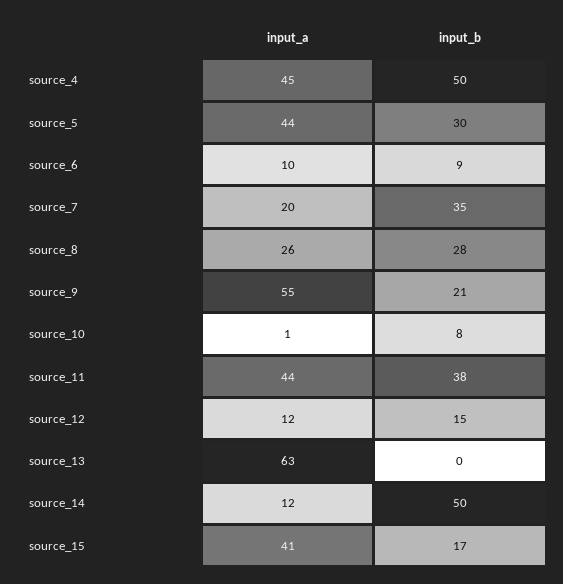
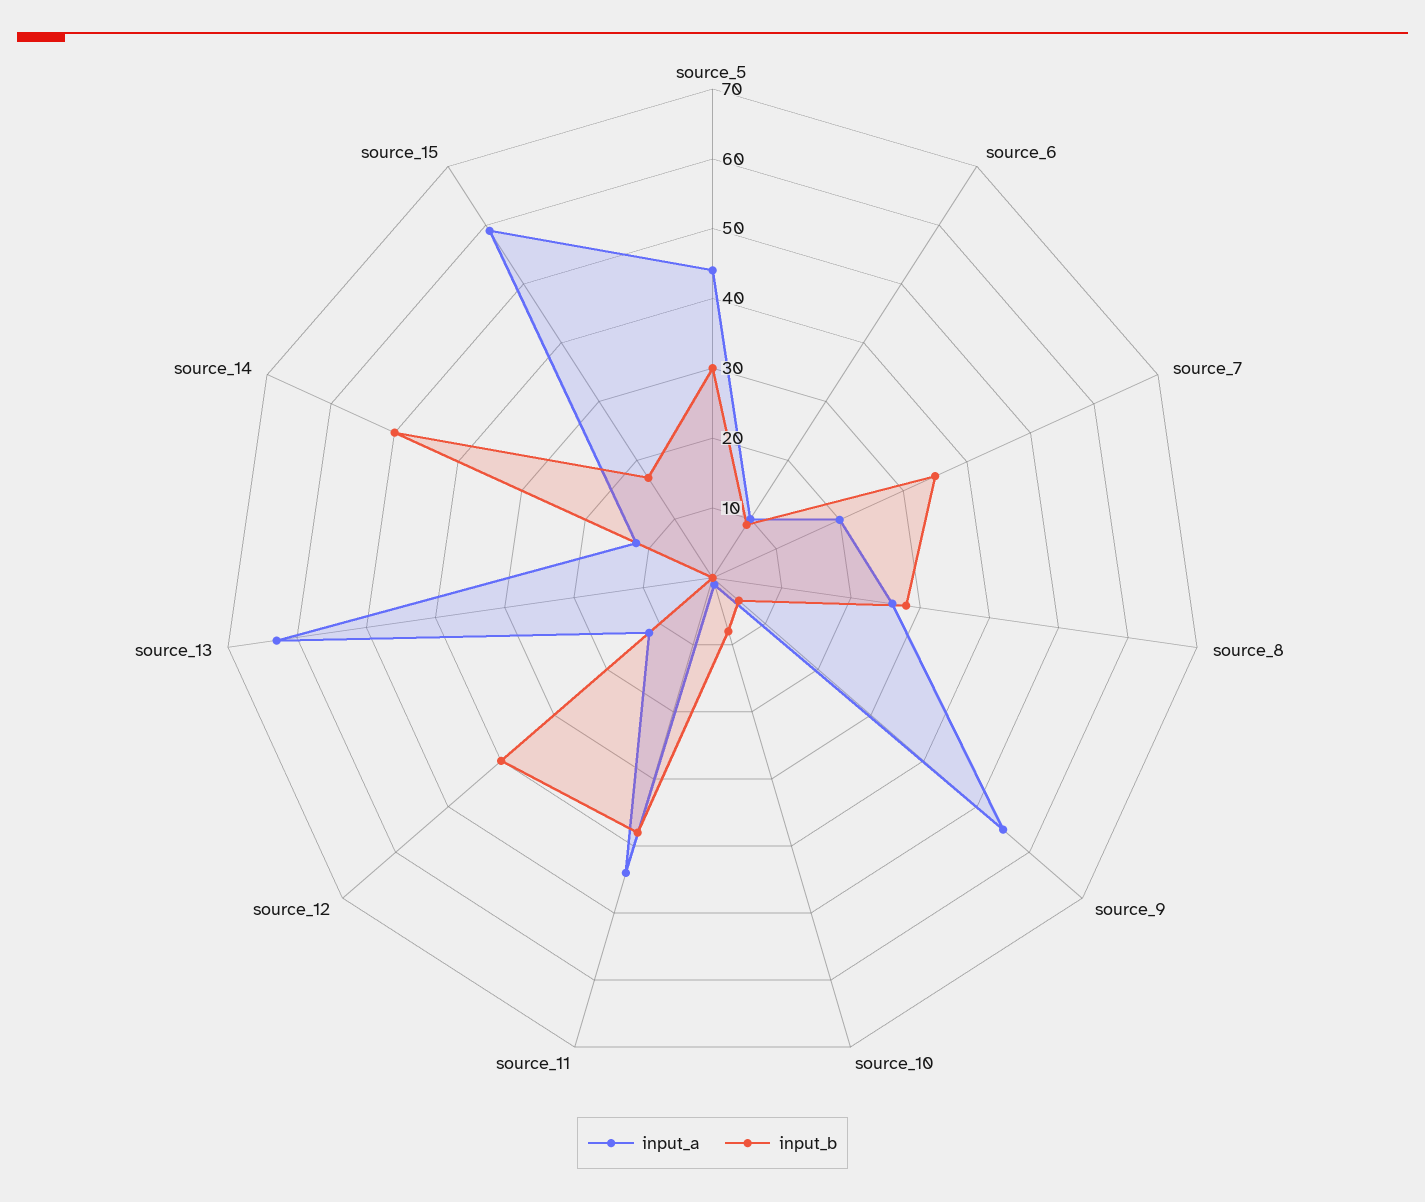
  {
    "input_a": {
-     "source_4": 45,
      "source_5": 44,
      "source_6": 10,
      "source_7": 20,
      "source_8": 26,
      "source_9": 55,
      "source_10": 1,
      "source_11": 44,
      "source_12": 12,
      "source_13": 63,
      "source_14": 12,
-     "source_15": 41
+     "source_15": 60
    },
    "input_b": {
-     "source_4": 50,
      "source_5": 30,
      "source_6": 9,
      "source_7": 35,
      "source_8": 28,
-     "source_9": 21,
+     "source_9": 5,
      "source_10": 8,
      "source_11": 38,
-     "source_12": 15,
+     "source_12": 40,
      "source_13": 0,
      "source_14": 50,
      "source_15": 17
    }
  }

